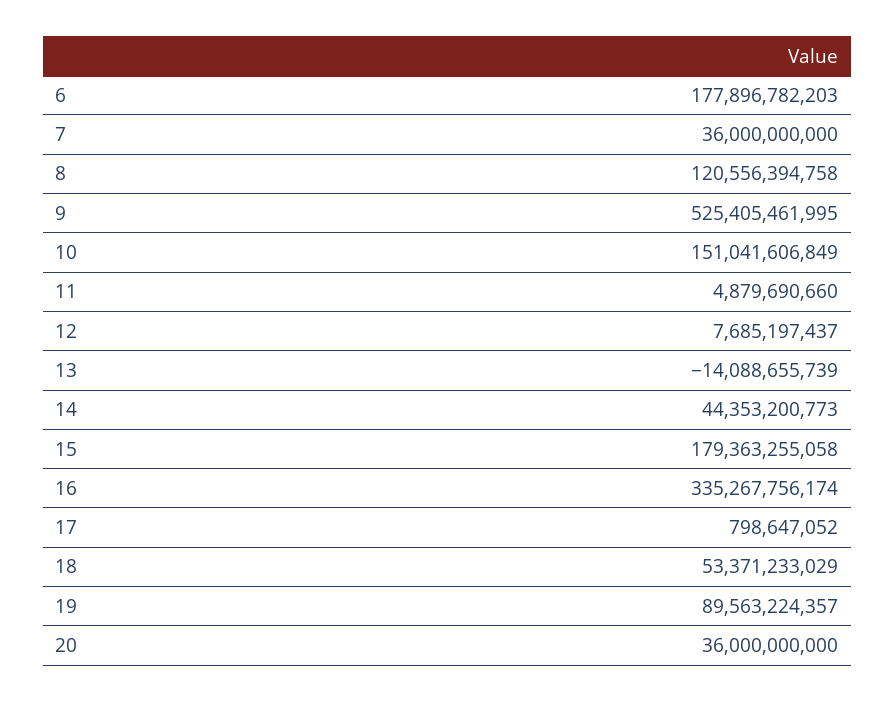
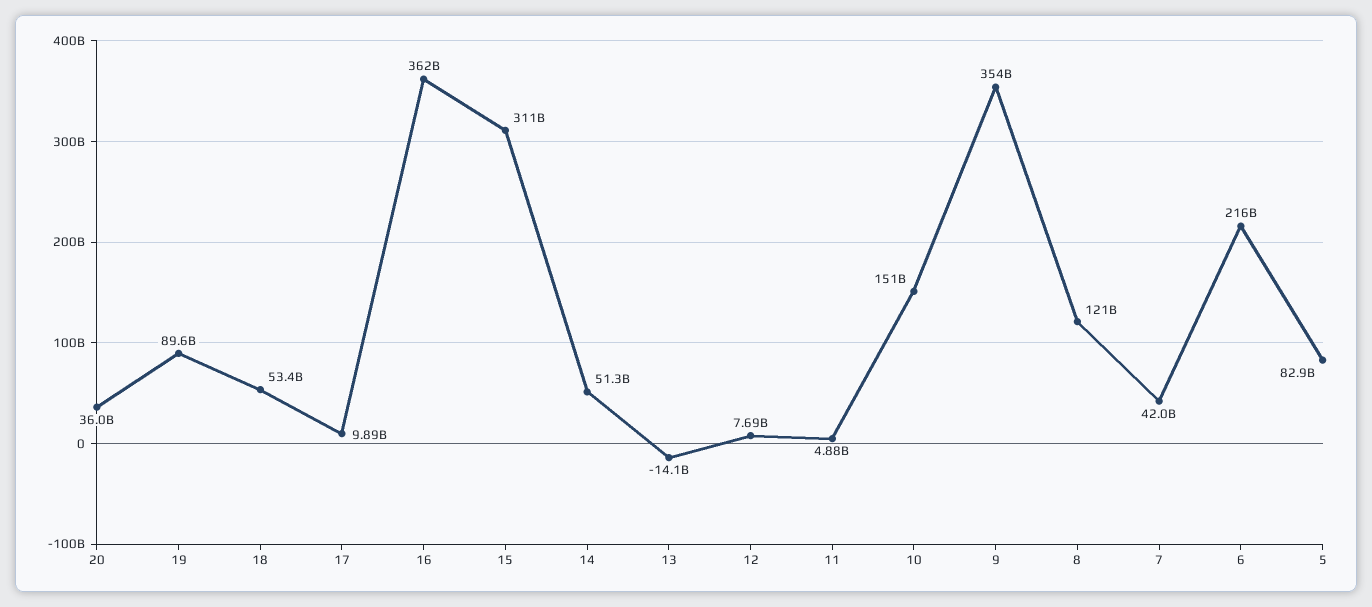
  {
-   "6": 177896782203,
+   "6": 216000000000,
-   "7": 36000000000,
+   "7": 42000000000,
    "8": 120556394758,
-   "9": 525405461995,
+   "9": 354000000000,
    "10": 151041606849,
    "11": 4879690660,
    "12": 7685197437,
    "13": -14088655739,
-   "14": 44353200773,
+   "14": 51300000000,
-   "15": 179363255058,
+   "15": 311000000000,
-   "16": 335267756174,
+   "16": 362000000000,
-   "17": 798647052,
+   "17": 9890000000,
    "18": 53371233029,
    "19": 89563224357,
-   "20": 36000000000
+   "20": 36000000000,
+   "5": 82900000000
  }

